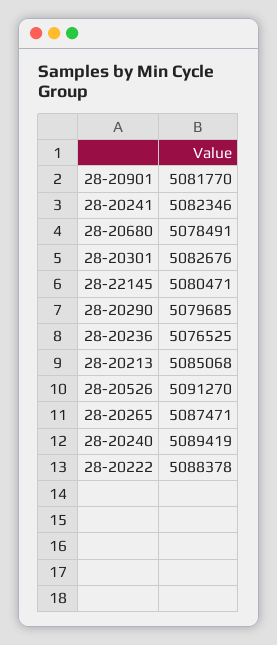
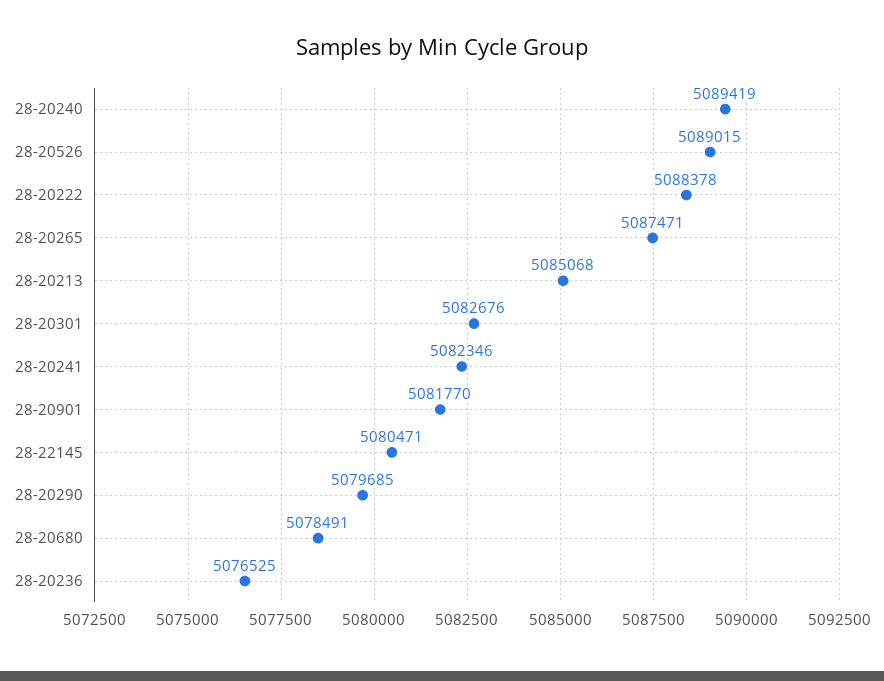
  {
    "28-20901": 5081770,
    "28-20241": 5082346,
    "28-20680": 5078491,
    "28-20301": 5082676,
    "28-22145": 5080471,
    "28-20290": 5079685,
    "28-20236": 5076525,
    "28-20213": 5085068,
-   "28-20526": 5091270,
+   "28-20526": 5089015,
    "28-20265": 5087471,
    "28-20240": 5089419,
    "28-20222": 5088378
  }

